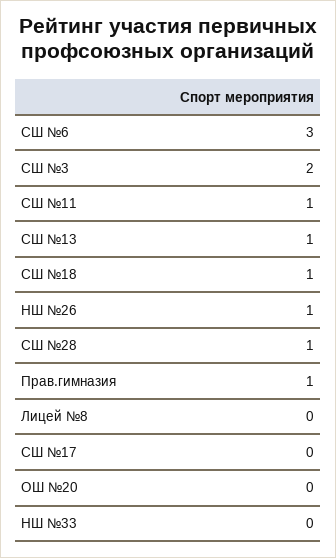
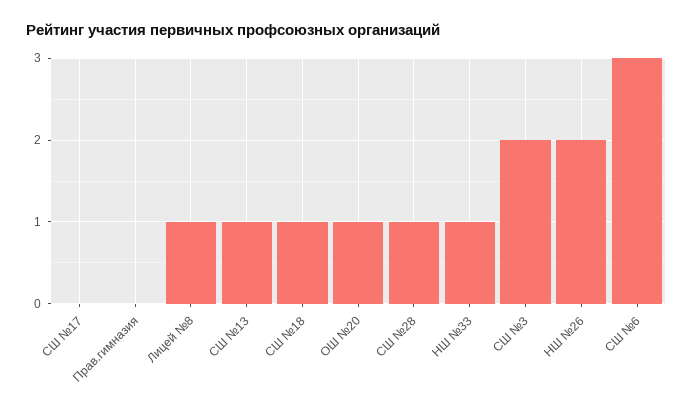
  {
    "СШ №6": 3,
    "СШ №3": 2,
-   "СШ №11": 1,
    "СШ №13": 1,
    "СШ №18": 1,
-   "НШ №26": 1,
+   "НШ №26": 2,
    "СШ №28": 1,
-   "Прав.гимназия": 1,
+   "Прав.гимназия": 0,
-   "Лицей №8": 0,
+   "Лицей №8": 1,
    "СШ №17": 0,
-   "ОШ №20": 0,
+   "ОШ №20": 1,
-   "НШ №33": 0
+   "НШ №33": 1
  }

